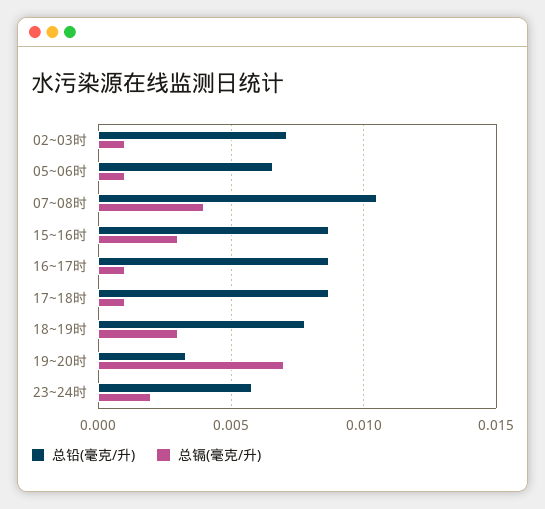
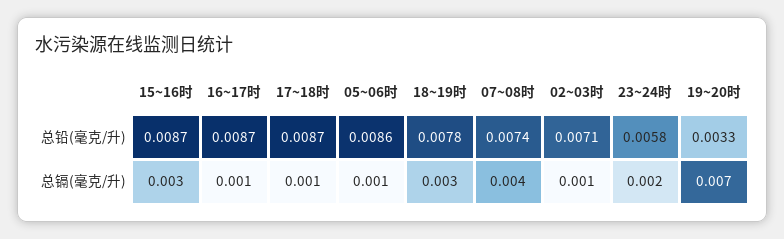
  {
    "总铅(毫克/升)": {
      "02~03时": 0.0071,
-     "05~06时": 0.0065,
+     "05~06时": 0.0086,
-     "07~08时": 0.0105,
+     "07~08时": 0.0074,
      "15~16时": 0.0087,
      "16~17时": 0.0087,
      "17~18时": 0.0087,
      "18~19时": 0.0078,
      "19~20时": 0.0033,
      "23~24时": 0.0058
    },
    "总镉(毫克/升)": {
      "02~03时": 0.001,
      "05~06时": 0.001,
      "07~08时": 0.004,
      "15~16时": 0.003,
      "16~17时": 0.001,
      "17~18时": 0.001,
      "18~19时": 0.003,
      "19~20时": 0.007,
      "23~24时": 0.002
    }
  }

